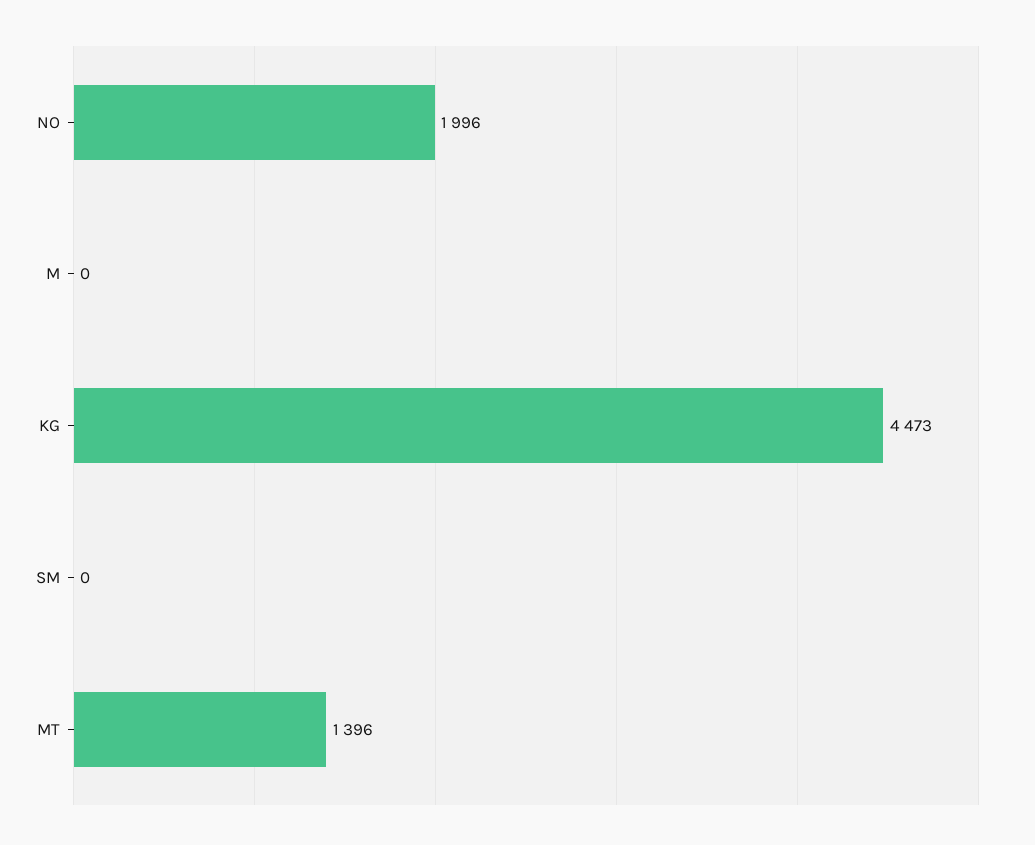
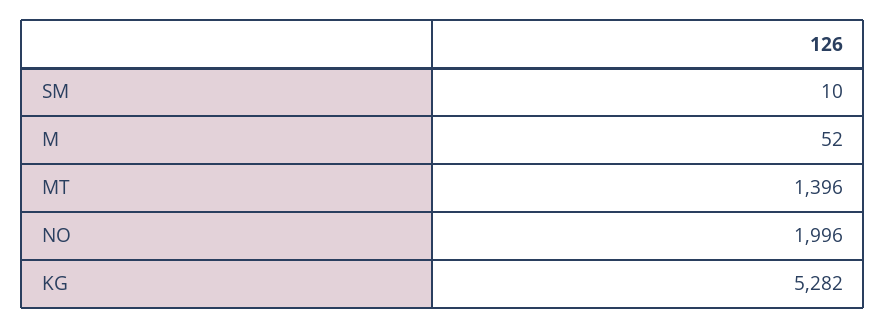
  {
    "NO": 1996,
-   "M": 0,
+   "M": 52,
-   "KG": 4473,
+   "KG": 5282,
-   "SM": 0,
+   "SM": 10,
    "MT": 1396
  }

